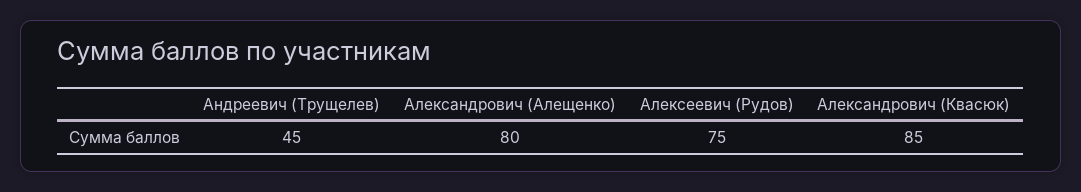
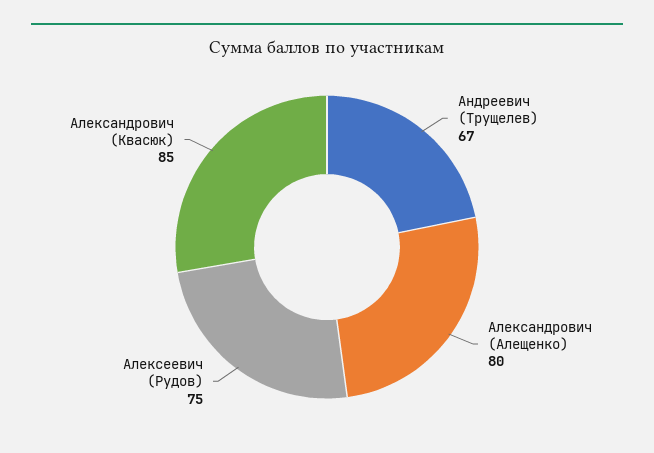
  {
-   "Андреевич (Трущелев)": 45,
+   "Андреевич (Трущелев)": 67,
    "Александрович (Алещенко)": 80,
    "Алексеевич (Рудов)": 75,
    "Александрович (Квасюк)": 85
  }

